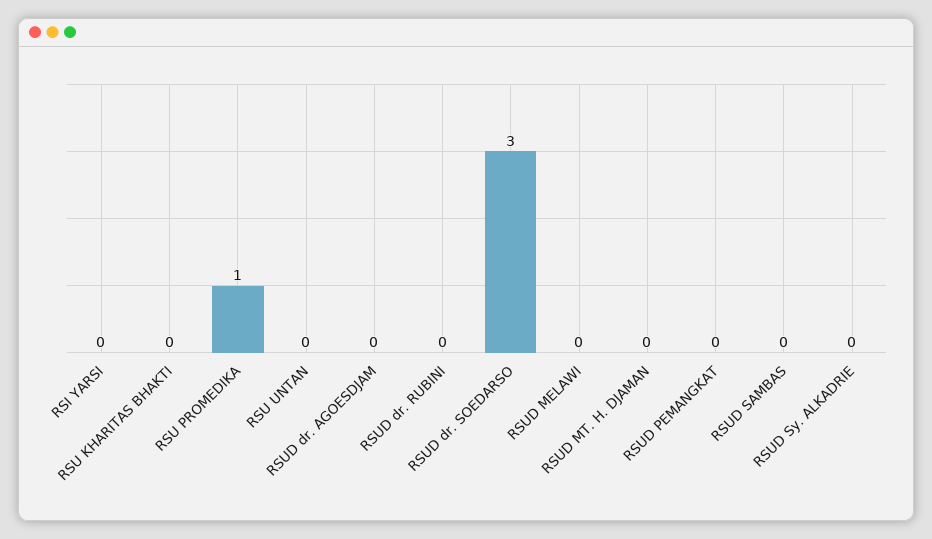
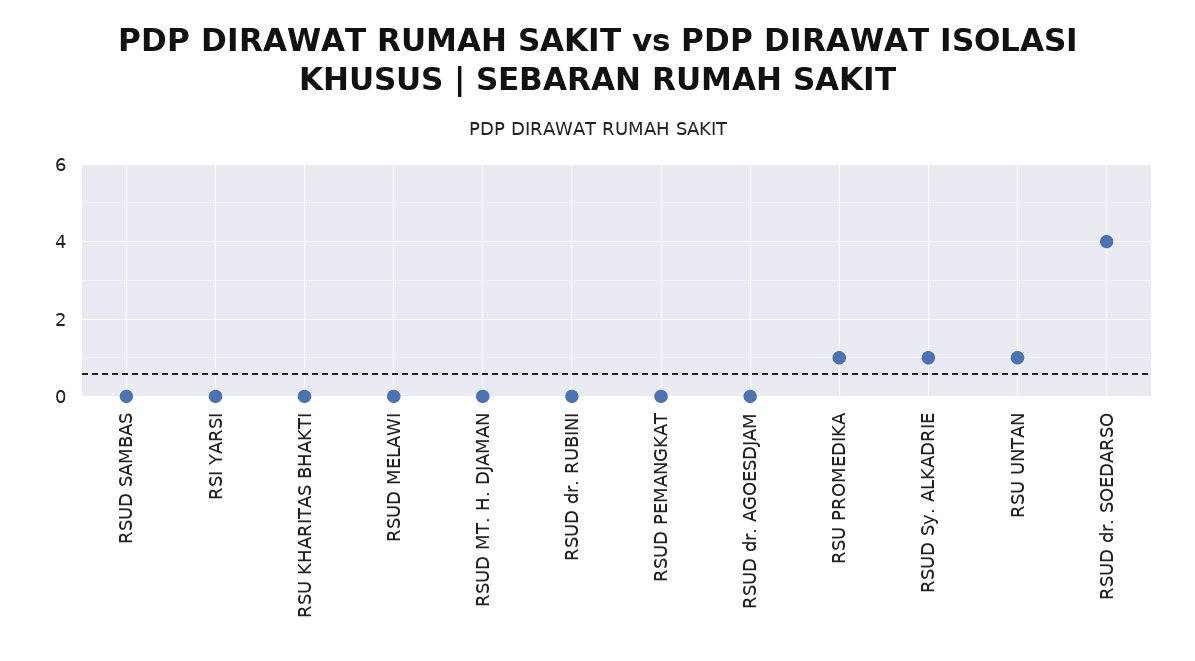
  {
    "RSI YARSI": 0,
    "RSU KHARITAS BHAKTI": 0,
    "RSU PROMEDIKA": 1,
-   "RSU UNTAN": 0,
+   "RSU UNTAN": 1,
    "RSUD dr. AGOESDJAM": 0,
    "RSUD dr. RUBINI": 0,
-   "RSUD dr. SOEDARSO": 3,
+   "RSUD dr. SOEDARSO": 4,
    "RSUD MELAWI": 0,
    "RSUD MT. H. DJAMAN": 0,
    "RSUD PEMANGKAT": 0,
    "RSUD SAMBAS": 0,
-   "RSUD Sy. ALKADRIE": 0
+   "RSUD Sy. ALKADRIE": 1
  }

